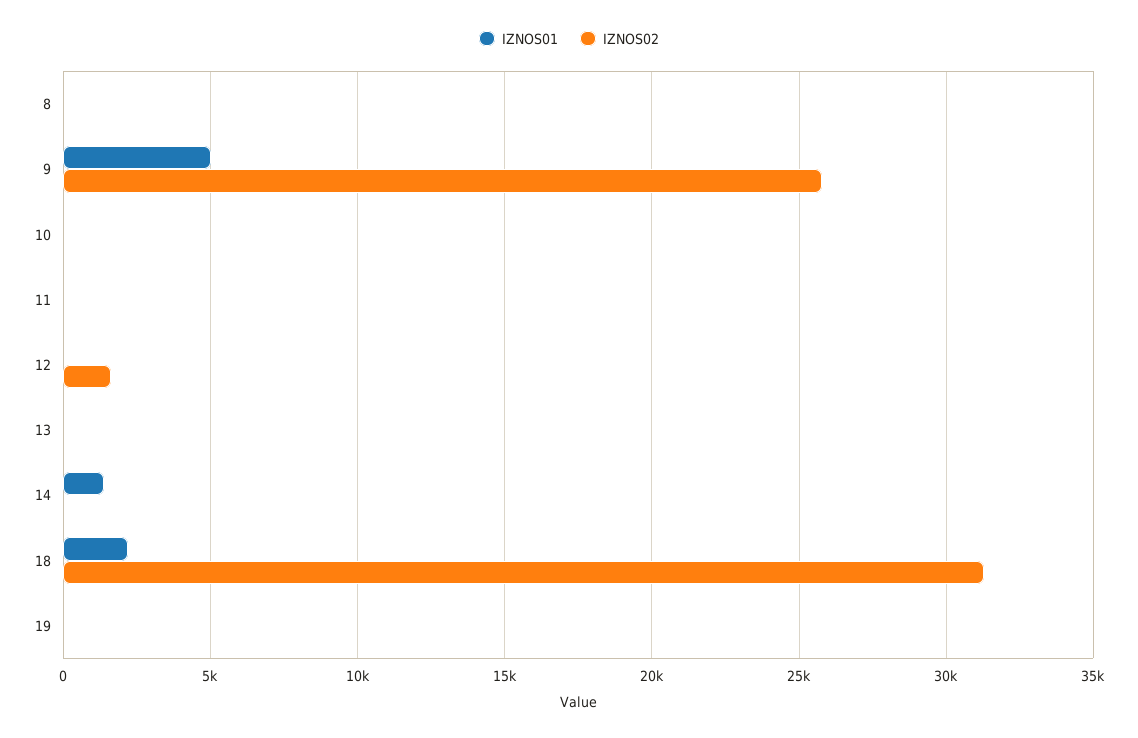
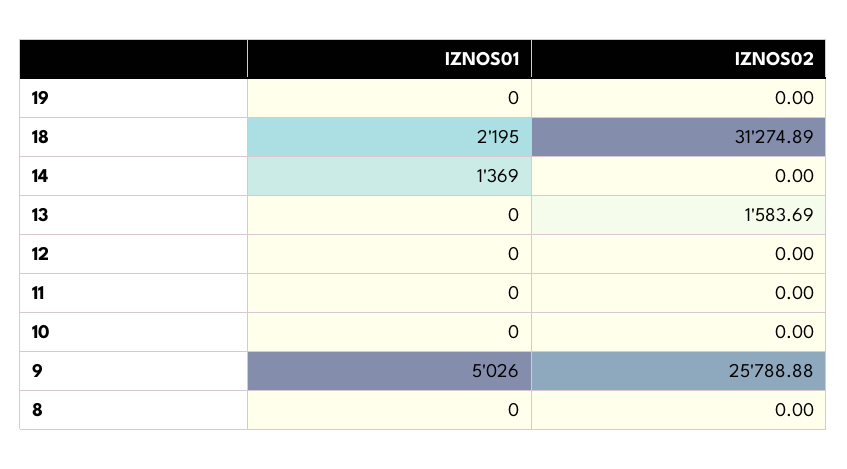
  {
    "IZNOS01": {
      "8": 0,
      "9": 5026,
      "10": 0,
      "11": 0,
      "12": 0,
      "13": 0,
      "14": 1369,
      "18": 2195,
      "19": 0
    },
    "IZNOS02": {
      "8": 0,
      "9": 25788.88,
      "10": 0,
      "11": 0,
-     "12": 1500,
+     "12": 0,
-     "13": 0,
+     "13": 1583.69,
      "14": 0,
      "18": 31274.89,
      "19": 0
    }
  }

